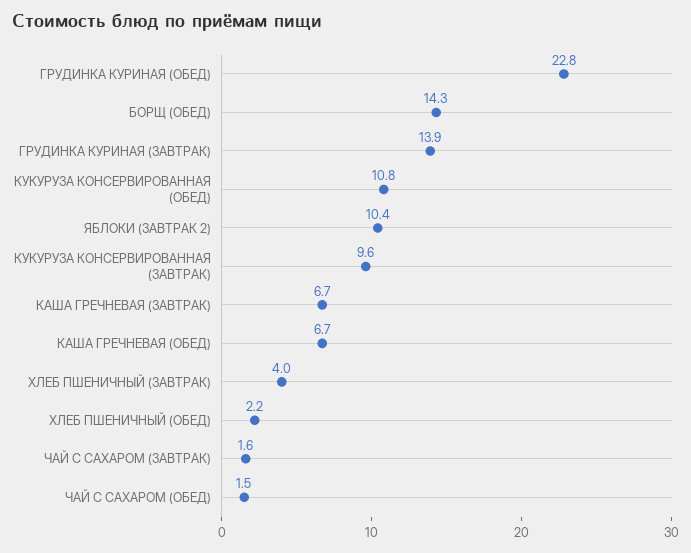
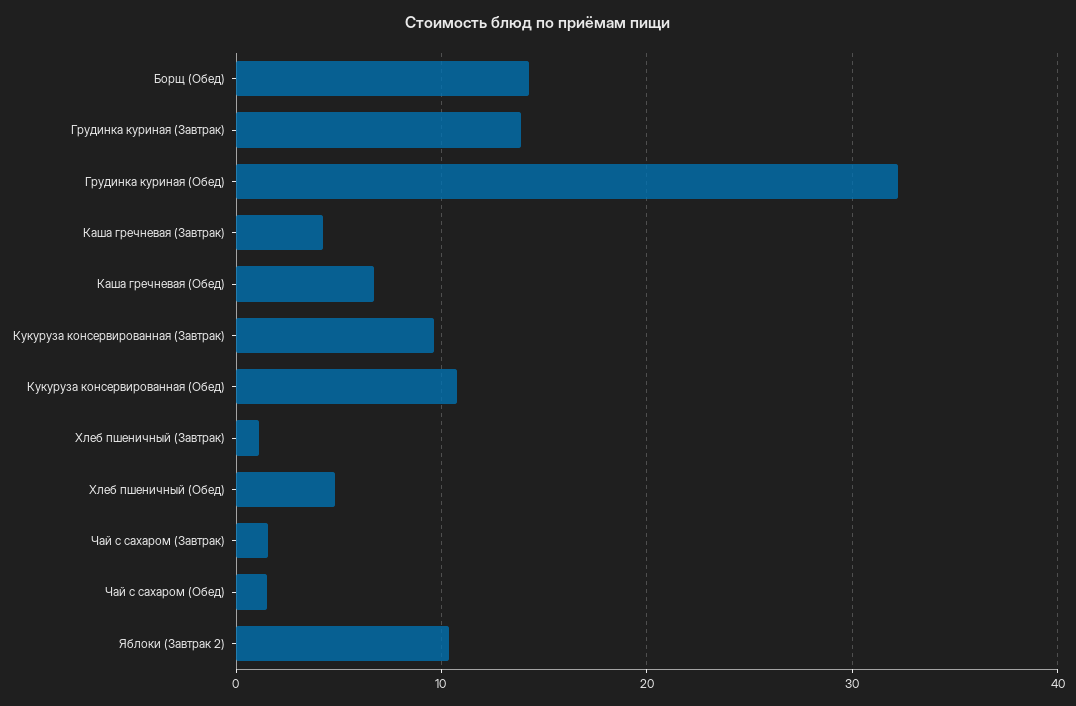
  {
-   "ГРУДИНКА КУРИНАЯ (ОБЕД)": 22.8,
+   "ГРУДИНКА КУРИНАЯ (ОБЕД)": 32,
    "БОРЩ (ОБЕД)": 14.3,
    "ГРУДИНКА КУРИНАЯ (ЗАВТРАК)": 13.9,
    "КУКУРУЗА КОНСЕРВИРОВАННАЯ (ОБЕД)": 10.8,
    "ЯБЛОКИ (ЗАВТРАК 2)": 10.4,
    "КУКУРУЗА КОНСЕРВИРОВАННАЯ (ЗАВТРАК)": 9.6,
-   "КАША ГРЕЧНЕВАЯ (ЗАВТРАК)": 6.7,
+   "КАША ГРЕЧНЕВАЯ (ЗАВТРАК)": 4,
    "КАША ГРЕЧНЕВАЯ (ОБЕД)": 6.7,
-   "ХЛЕБ ПШЕНИЧНЫЙ (ЗАВТРАК)": 4,
+   "ХЛЕБ ПШЕНИЧНЫЙ (ЗАВТРАК)": 1,
-   "ХЛЕБ ПШЕНИЧНЫЙ (ОБЕД)": 2.2,
+   "ХЛЕБ ПШЕНИЧНЫЙ (ОБЕД)": 5,
    "ЧАЙ С САХАРОМ (ЗАВТРАК)": 1.6,
    "ЧАЙ С САХАРОМ (ОБЕД)": 1.5
  }

